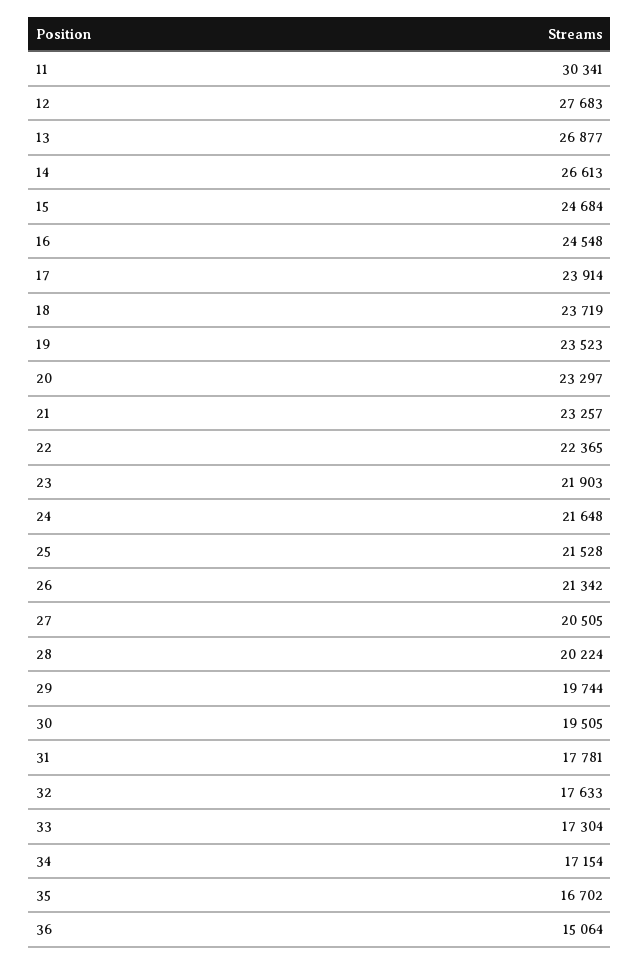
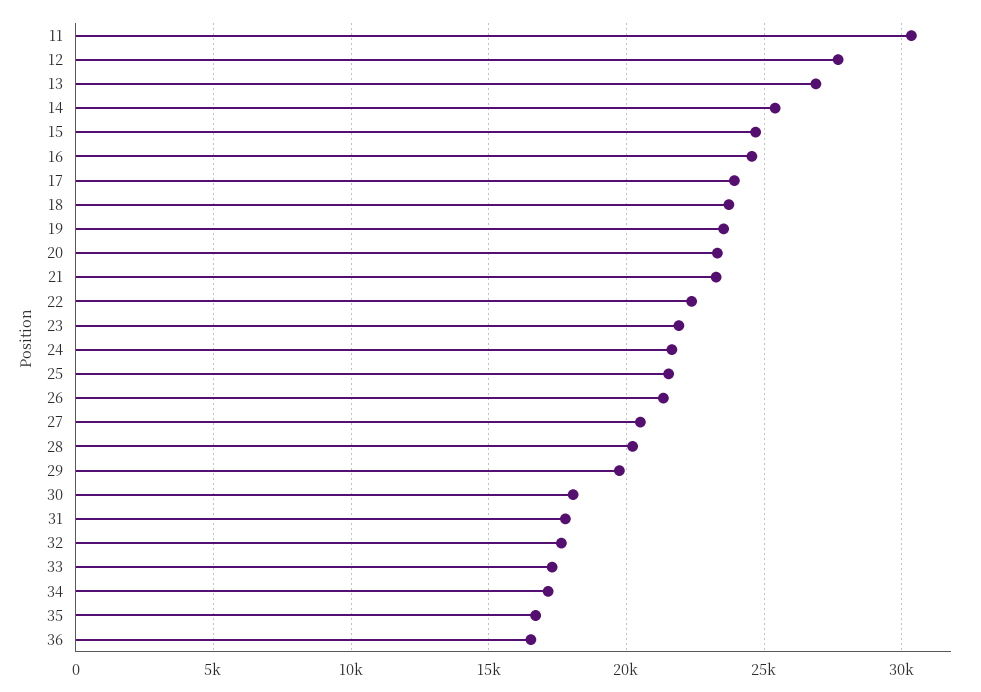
  {
    "11": 30341,
    "12": 27683,
    "13": 26877,
-   "14": 26613,
+   "14": 25500,
    "15": 24684,
    "16": 24548,
    "17": 23914,
    "18": 23719,
    "19": 23523,
    "20": 23297,
    "21": 23257,
    "22": 22365,
    "23": 21903,
    "24": 21648,
    "25": 21528,
    "26": 21342,
    "27": 20505,
    "28": 20224,
    "29": 19744,
-   "30": 19505,
+   "30": 18000,
    "31": 17781,
    "32": 17633,
    "33": 17304,
    "34": 17154,
    "35": 16702,
-   "36": 15064
+   "36": 16500
  }

